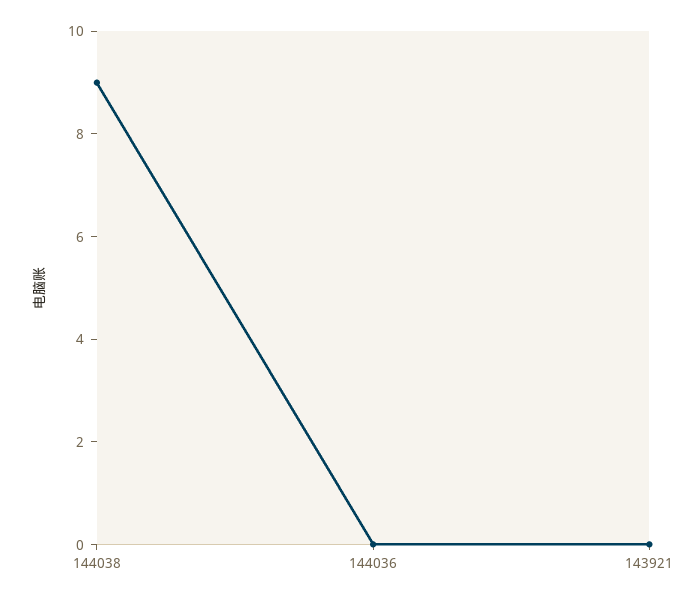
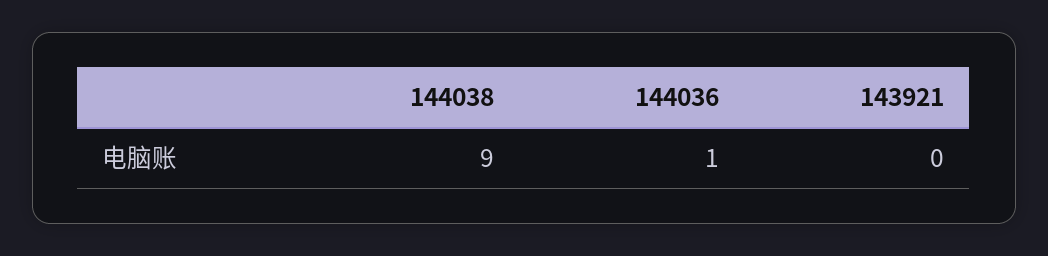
  {
    "144038": 9,
-   "144036": 0,
+   "144036": 1,
    "143921": 0
  }

